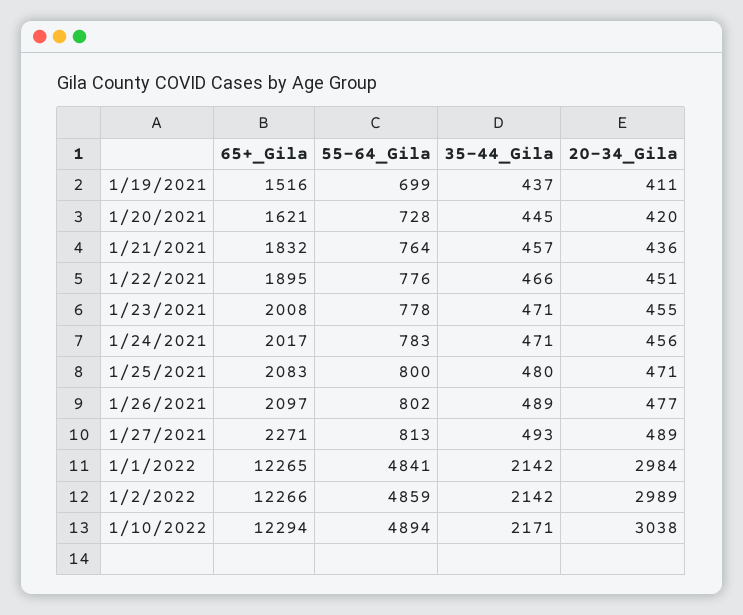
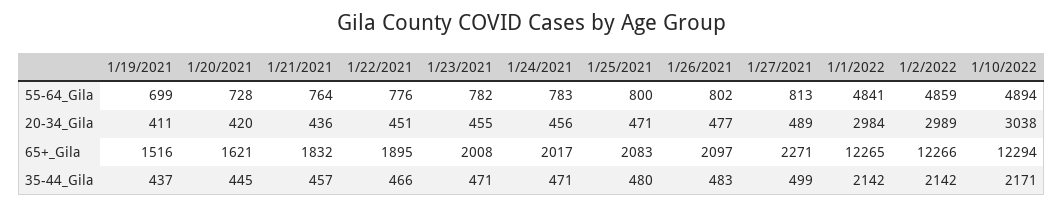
  {
    "65+_Gila": {
      "1/19/2021": 1516,
      "1/20/2021": 1621,
      "1/21/2021": 1832,
      "1/22/2021": 1895,
      "1/23/2021": 2008,
      "1/24/2021": 2017,
      "1/25/2021": 2083,
      "1/26/2021": 2097,
      "1/27/2021": 2271,
      "1/1/2022": 12265,
      "1/2/2022": 12266,
      "1/10/2022": 12294
    },
    "55-64_Gila": {
      "1/19/2021": 699,
      "1/20/2021": 728,
      "1/21/2021": 764,
      "1/22/2021": 776,
-     "1/23/2021": 778,
+     "1/23/2021": 782,
      "1/24/2021": 783,
      "1/25/2021": 800,
      "1/26/2021": 802,
      "1/27/2021": 813,
      "1/1/2022": 4841,
      "1/2/2022": 4859,
      "1/10/2022": 4894
    },
    "35-44_Gila": {
      "1/19/2021": 437,
      "1/20/2021": 445,
      "1/21/2021": 457,
      "1/22/2021": 466,
      "1/23/2021": 471,
      "1/24/2021": 471,
      "1/25/2021": 480,
-     "1/26/2021": 489,
+     "1/26/2021": 483,
-     "1/27/2021": 493,
+     "1/27/2021": 499,
      "1/1/2022": 2142,
      "1/2/2022": 2142,
      "1/10/2022": 2171
    },
    "20-34_Gila": {
      "1/19/2021": 411,
      "1/20/2021": 420,
      "1/21/2021": 436,
      "1/22/2021": 451,
      "1/23/2021": 455,
      "1/24/2021": 456,
      "1/25/2021": 471,
      "1/26/2021": 477,
      "1/27/2021": 489,
      "1/1/2022": 2984,
      "1/2/2022": 2989,
      "1/10/2022": 3038
    }
  }

